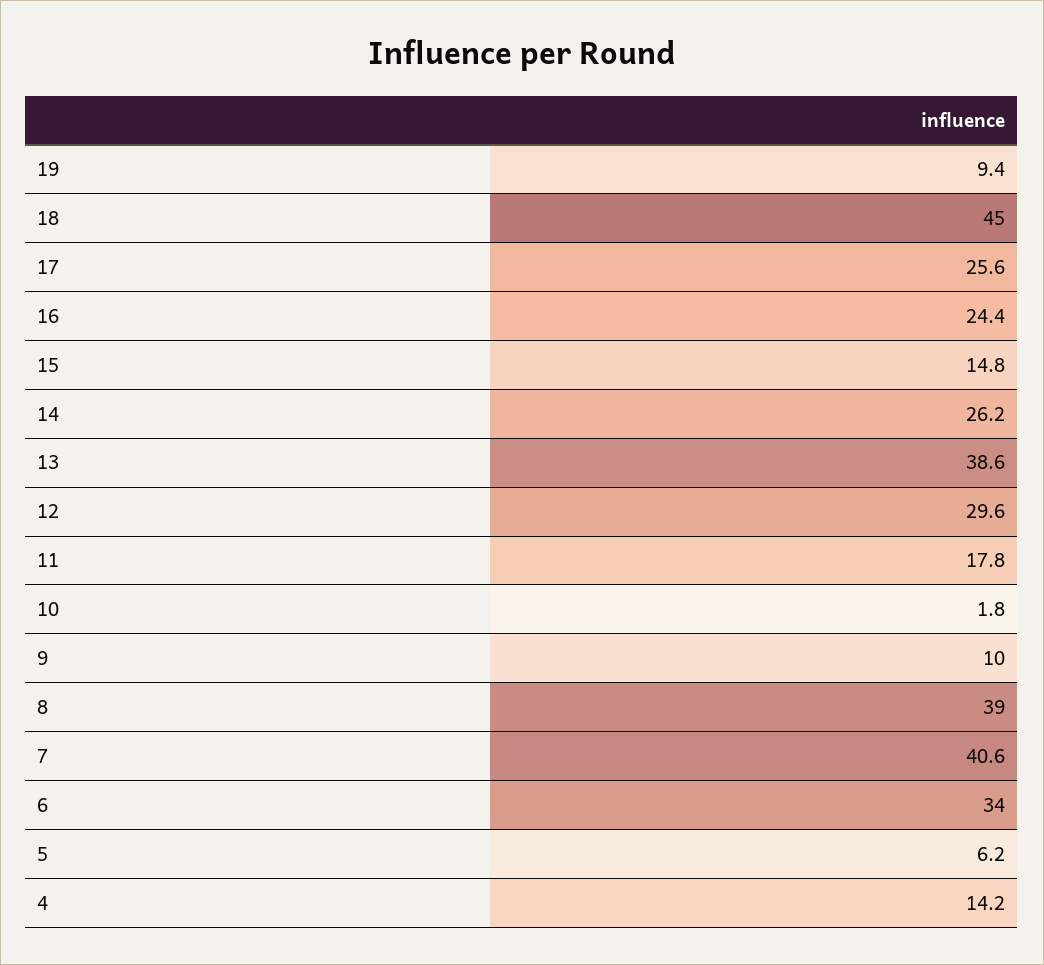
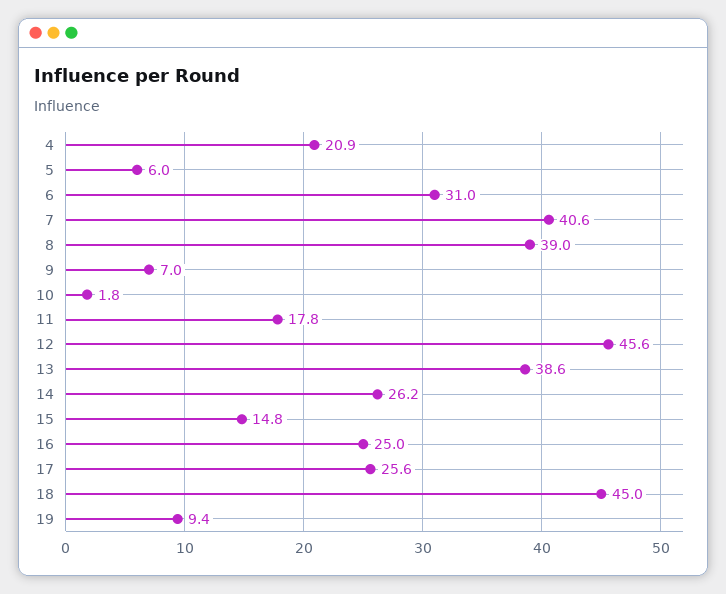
  {
    "19": 9.4,
    "18": 45,
    "17": 25.6,
-   "16": 24.4,
+   "16": 25,
    "15": 14.8,
    "14": 26.2,
    "13": 38.6,
-   "12": 29.6,
+   "12": 45.6,
    "11": 17.8,
    "10": 1.8,
-   "9": 10,
+   "9": 7,
    "8": 39,
    "7": 40.6,
-   "6": 34,
+   "6": 31,
-   "5": 6.2,
+   "5": 6,
-   "4": 14.2
+   "4": 20.9
  }

